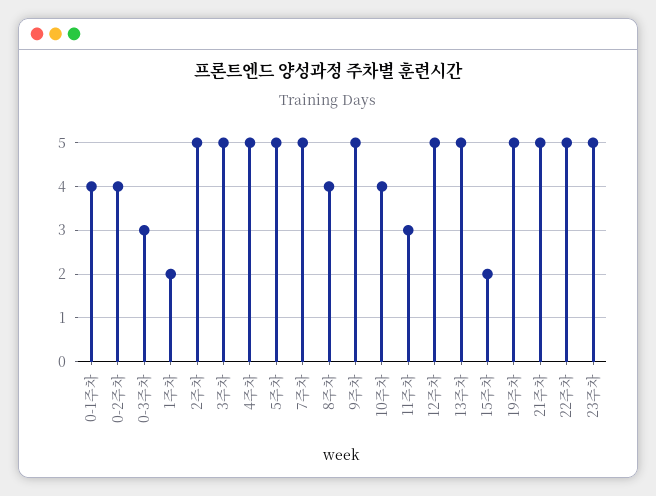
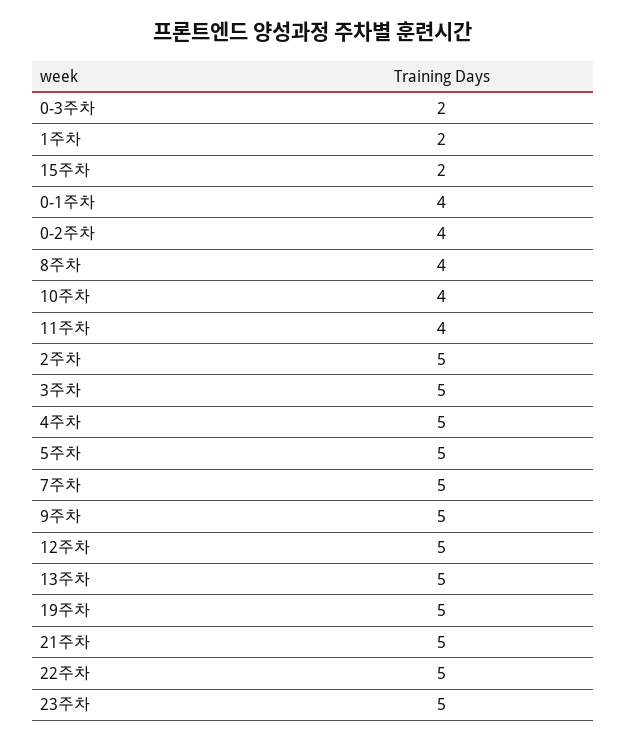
  {
    "0-1주차": 4,
    "0-2주차": 4,
-   "0-3주차": 3,
+   "0-3주차": 2,
    "1주차": 2,
    "2주차": 5,
    "3주차": 5,
    "4주차": 5,
    "5주차": 5,
    "7주차": 5,
    "8주차": 4,
    "9주차": 5,
    "10주차": 4,
-   "11주차": 3,
+   "11주차": 4,
    "12주차": 5,
    "13주차": 5,
    "15주차": 2,
    "19주차": 5,
    "21주차": 5,
    "22주차": 5,
    "23주차": 5
  }

